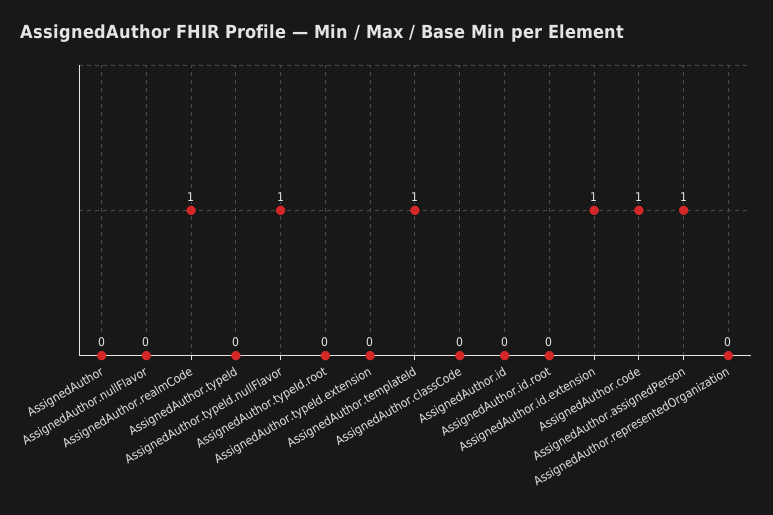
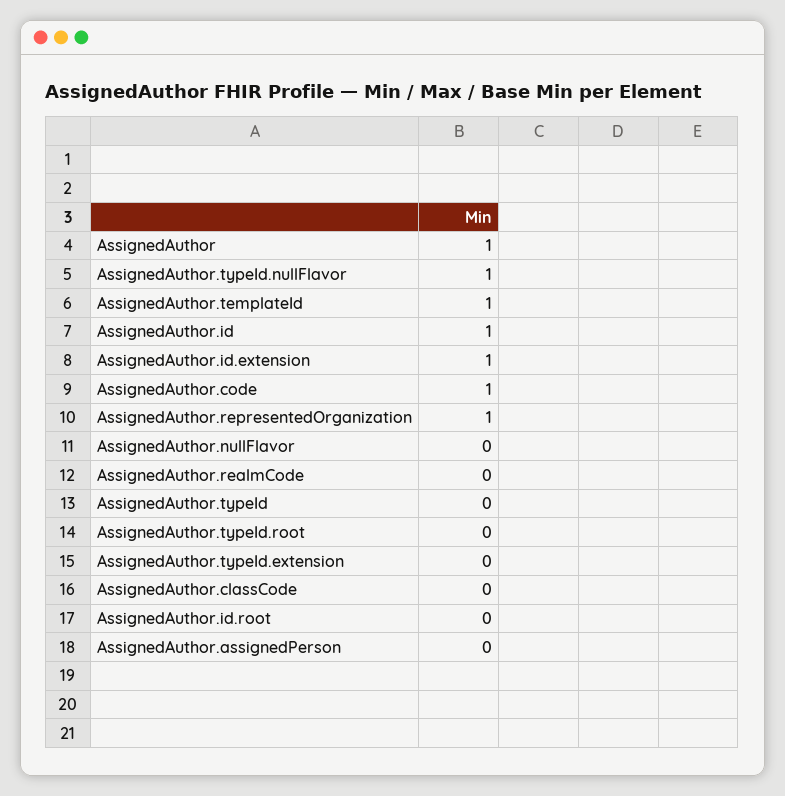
  {
-   "AssignedAuthor": 0,
+   "AssignedAuthor": 1,
    "AssignedAuthor.nullFlavor": 0,
-   "AssignedAuthor.realmCode": 1,
+   "AssignedAuthor.realmCode": 0,
    "AssignedAuthor.typeId": 0,
    "AssignedAuthor.typeId.nullFlavor": 1,
    "AssignedAuthor.typeId.root": 0,
    "AssignedAuthor.typeId.extension": 0,
    "AssignedAuthor.templateId": 1,
    "AssignedAuthor.classCode": 0,
-   "AssignedAuthor.id": 0,
+   "AssignedAuthor.id": 1,
    "AssignedAuthor.id.root": 0,
    "AssignedAuthor.id.extension": 1,
    "AssignedAuthor.code": 1,
-   "AssignedAuthor.assignedPerson": 1,
+   "AssignedAuthor.assignedPerson": 0,
-   "AssignedAuthor.representedOrganization": 0
+   "AssignedAuthor.representedOrganization": 1
  }

